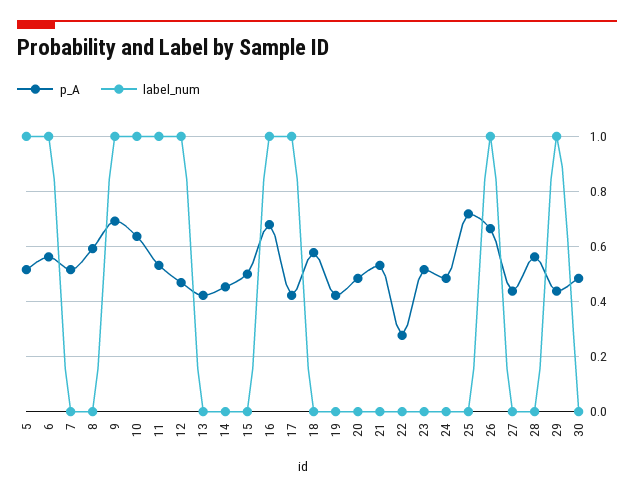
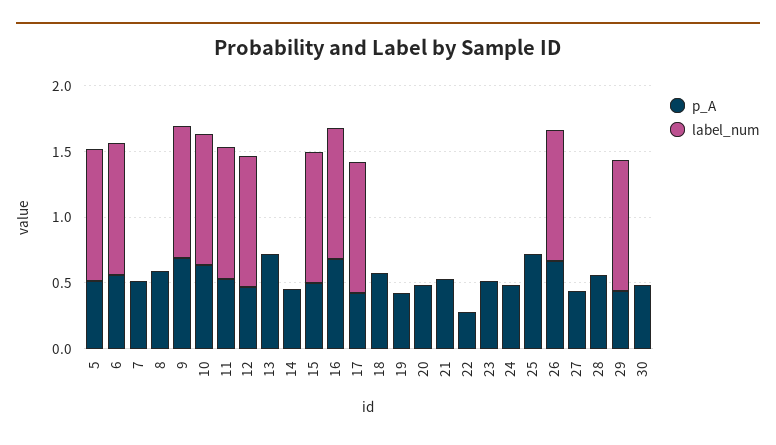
  {
    "p_A": {
      "5": 0.525,
      "6": 0.55,
      "7": 0.525,
      "8": 0.6,
      "9": 0.7,
      "10": 0.625,
      "11": 0.525,
      "12": 0.475,
-     "13": 0.425,
+     "13": 0.7,
      "14": 0.45,
      "15": 0.5,
      "16": 0.675,
      "17": 0.425,
      "18": 0.575,
      "19": 0.425,
      "20": 0.475,
      "21": 0.525,
      "22": 0.275,
      "23": 0.525,
      "24": 0.475,
      "25": 0.725,
      "26": 0.675,
      "27": 0.45,
      "28": 0.55,
      "29": 0.45,
      "30": 0.475
    },
    "label_num": {
      "5": 1,
      "6": 1,
      "7": 0,
      "8": 0,
      "9": 1,
      "10": 1,
      "11": 1,
      "12": 1,
      "13": 0,
      "14": 0,
-     "15": 0,
+     "15": 1,
      "16": 1,
      "17": 1,
      "18": 0,
      "19": 0,
      "20": 0,
      "21": 0,
      "22": 0,
      "23": 0,
      "24": 0,
      "25": 0,
      "26": 1,
      "27": 0,
      "28": 0,
      "29": 1,
      "30": 0
    }
  }

